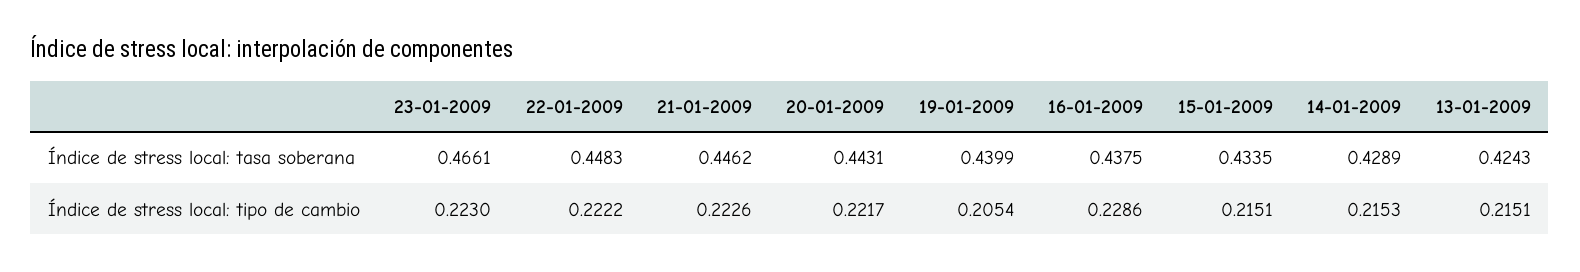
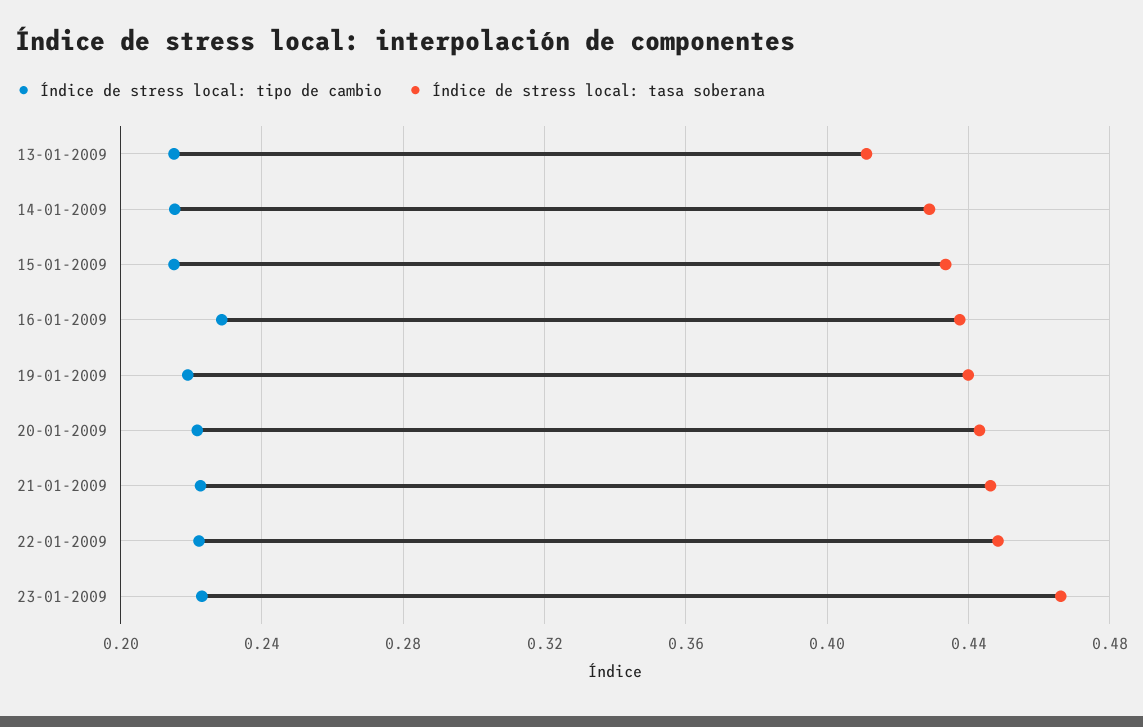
  {
    "Índice de stress local: tasa soberana": {
      "23-01-2009": 0.4661,
      "22-01-2009": 0.4483,
      "21-01-2009": 0.4462,
      "20-01-2009": 0.4431,
      "19-01-2009": 0.4399,
      "16-01-2009": 0.4375,
      "15-01-2009": 0.4335,
      "14-01-2009": 0.4289,
-     "13-01-2009": 0.4243
+     "13-01-2009": 0.41
    },
    "Índice de stress local: tipo de cambio": {
      "23-01-2009": 0.223,
      "22-01-2009": 0.2222,
      "21-01-2009": 0.2226,
      "20-01-2009": 0.2217,
-     "19-01-2009": 0.2054,
+     "19-01-2009": 0.22,
      "16-01-2009": 0.2286,
      "15-01-2009": 0.2151,
      "14-01-2009": 0.2153,
      "13-01-2009": 0.2151
    }
  }

